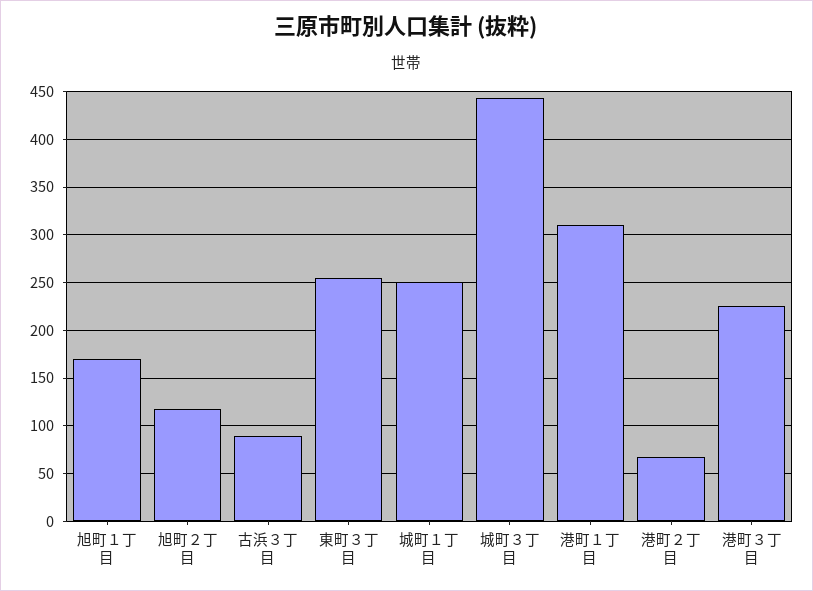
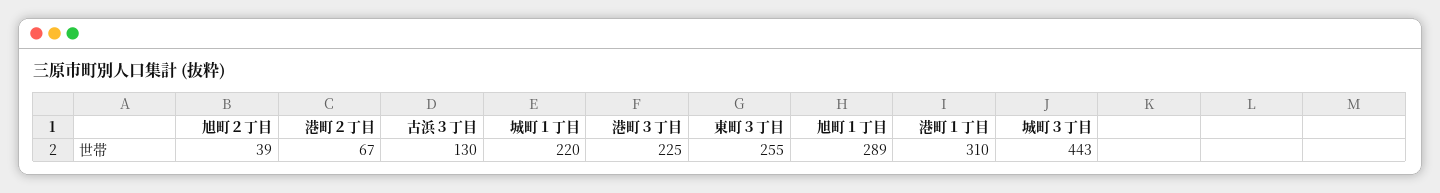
  {
-   "旭町１丁目": 170,
+   "旭町１丁目": 289,
-   "旭町２丁目": 120,
+   "旭町２丁目": 39,
-   "古浜３丁目": 90,
+   "古浜３丁目": 130,
    "東町３丁目": 255,
-   "城町１丁目": 250,
+   "城町１丁目": 220,
    "城町３丁目": 443,
    "港町１丁目": 310,
    "港町２丁目": 67,
    "港町３丁目": 225
  }

